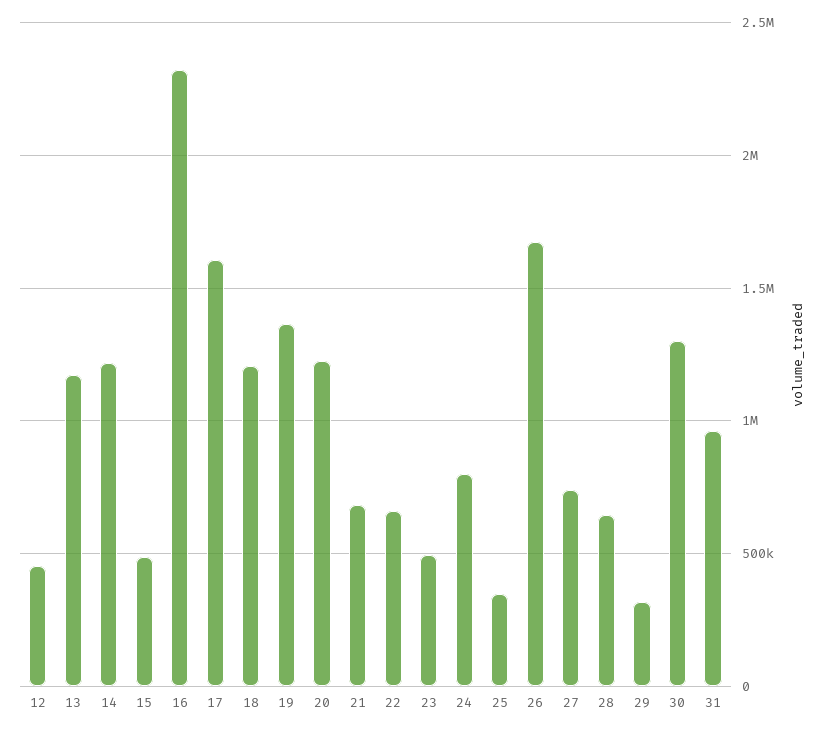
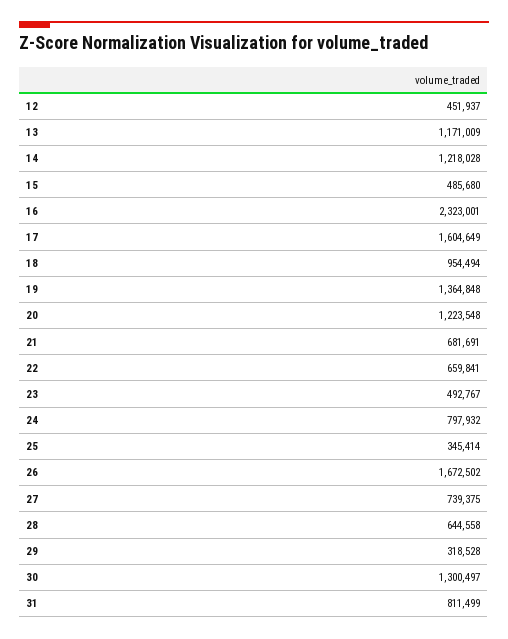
  {
    "12": 451937,
    "13": 1171009,
    "14": 1218028,
    "15": 485680,
    "16": 2323001,
    "17": 1604649,
-   "18": 1200000,
+   "18": 954494,
    "19": 1364848,
    "20": 1223548,
    "21": 681691,
    "22": 659841,
    "23": 492767,
    "24": 797932,
    "25": 345414,
    "26": 1672502,
    "27": 739375,
    "28": 644558,
    "29": 318528,
    "30": 1300497,
-   "31": 950000
+   "31": 811499
  }

